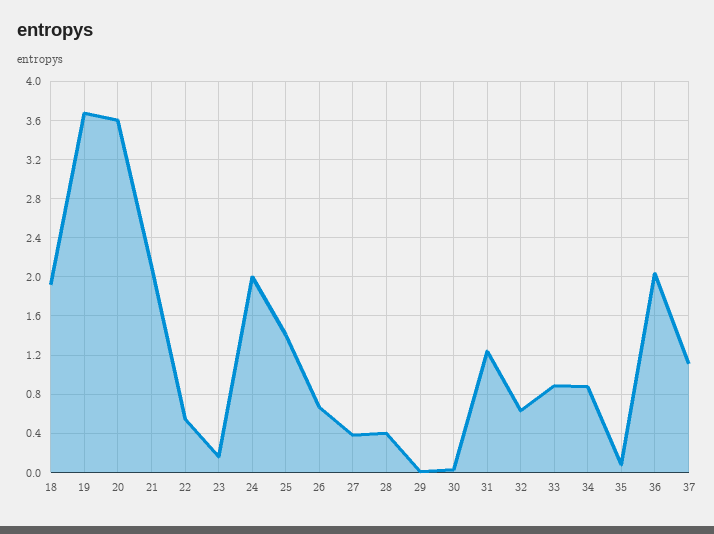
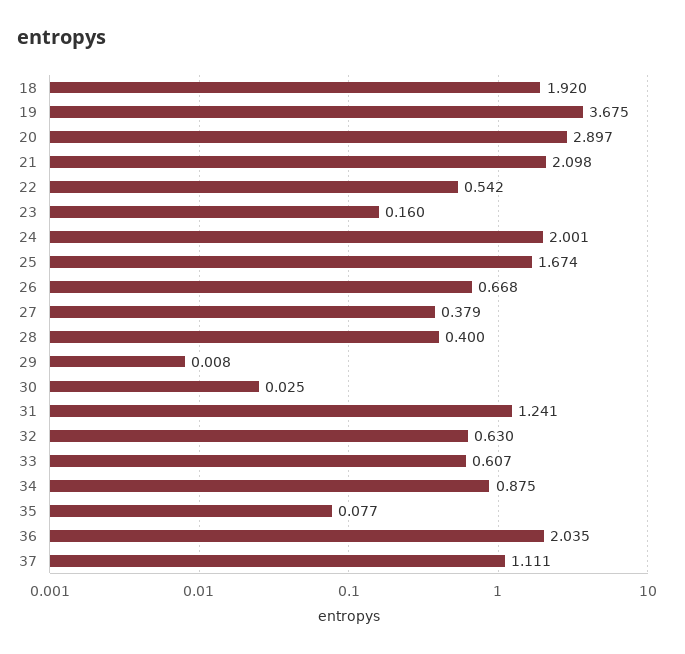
  {
    "18": 1.92,
    "19": 3.675,
-   "20": 3.6,
+   "20": 2.897,
    "21": 2.098,
    "22": 0.542,
    "23": 0.16,
    "24": 2.001,
-   "25": 1.4,
+   "25": 1.674,
    "26": 0.668,
    "27": 0.379,
    "28": 0.4,
    "29": 0.008,
    "30": 0.025,
    "31": 1.241,
    "32": 0.63,
-   "33": 0.9,
+   "33": 0.607,
    "34": 0.875,
    "35": 0.077,
    "36": 2.035,
    "37": 1.111
  }

